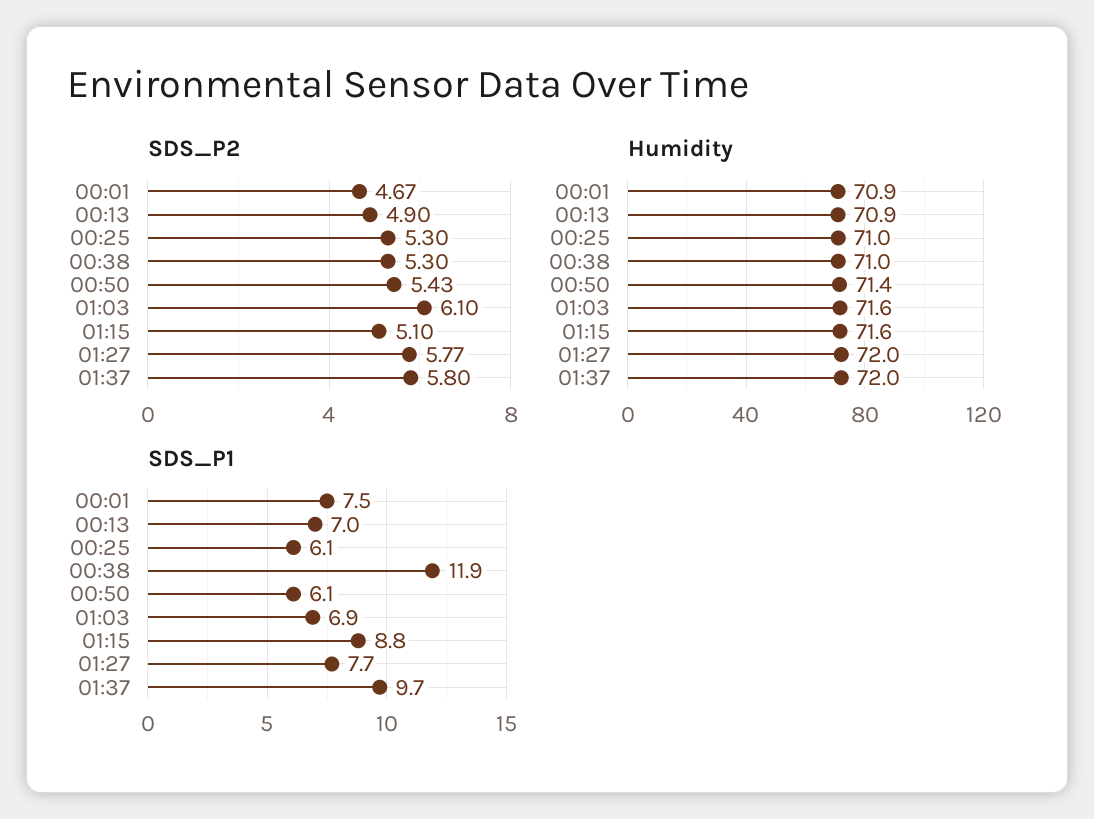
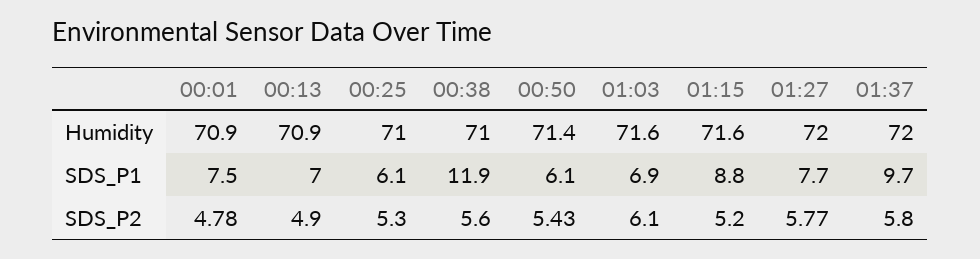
  {
    "SDS_P2": {
-     "00:01": 4.67,
+     "00:01": 4.78,
      "00:13": 4.9,
      "00:25": 5.3,
-     "00:38": 5.3,
+     "00:38": 5.6,
      "00:50": 5.43,
      "01:03": 6.1,
-     "01:15": 5.1,
+     "01:15": 5.2,
      "01:27": 5.77,
      "01:37": 5.8
    },
    "Humidity": {
      "00:01": 70.9,
      "00:13": 70.9,
      "00:25": 71,
      "00:38": 71,
      "00:50": 71.4,
      "01:03": 71.6,
      "01:15": 71.6,
      "01:27": 72,
      "01:37": 72
    },
    "SDS_P1": {
      "00:01": 7.5,
      "00:13": 7,
      "00:25": 6.1,
      "00:38": 11.9,
      "00:50": 6.1,
      "01:03": 6.9,
      "01:15": 8.8,
      "01:27": 7.7,
      "01:37": 9.7
    }
  }

